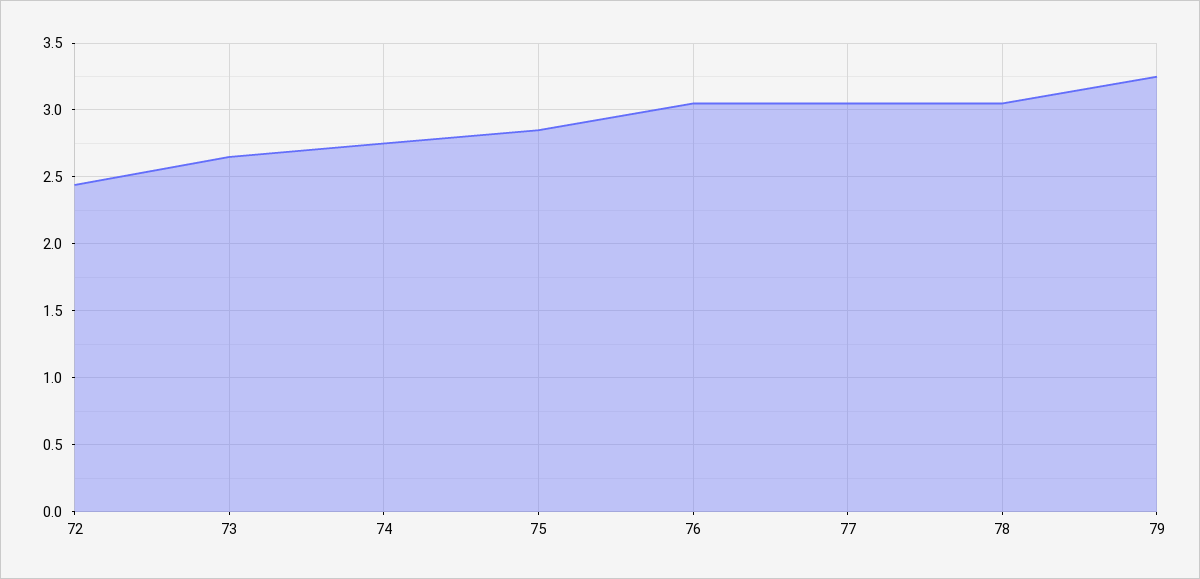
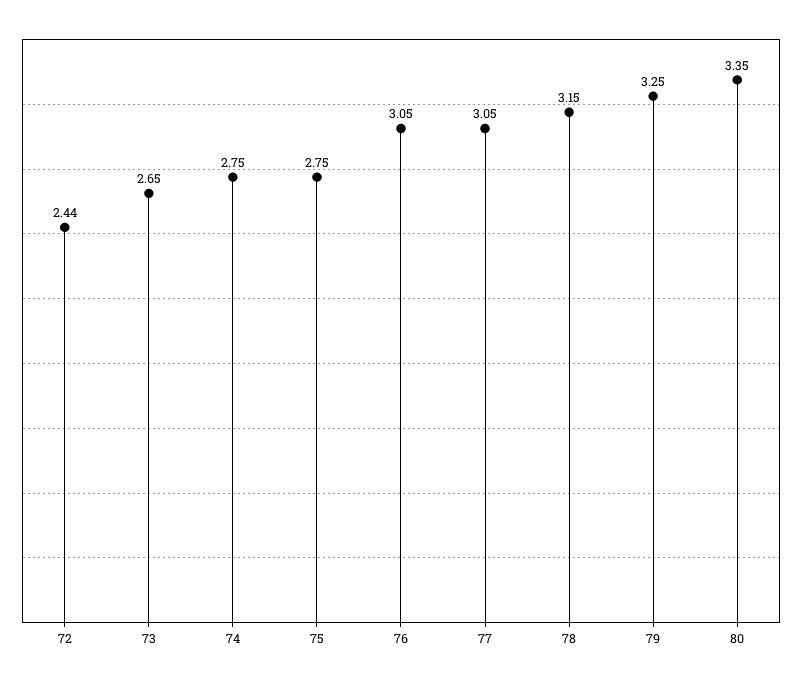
  {
    "72": 2.44,
    "73": 2.65,
    "74": 2.75,
-   "75": 2.85,
+   "75": 2.75,
    "76": 3.05,
    "77": 3.05,
-   "78": 3.05,
+   "78": 3.15,
-   "79": 3.25
+   "79": 3.25,
+   "80": 3.35
  }

